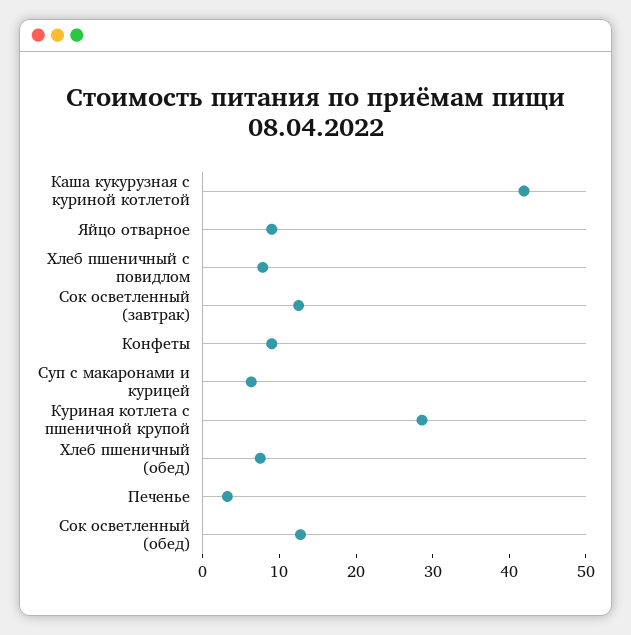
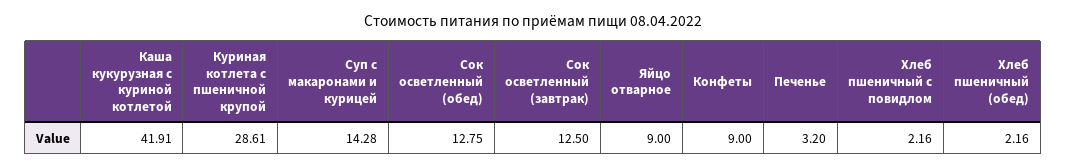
  {
    "Каша кукурузная с куриной котлетой": 41.91,
    "Яйцо отварное": 9,
-   "Хлеб пшеничный с повидлом": 8,
+   "Хлеб пшеничный с повидлом": 2.16,
    "Сок осветленный (завтрак)": 12.5,
    "Конфеты": 9,
-   "Суп с макаронами и курицей": 6,
+   "Суп с макаронами и курицей": 14.28,
    "Куриная котлета с пшеничной крупой": 28.61,
-   "Хлеб пшеничный (обед)": 8,
+   "Хлеб пшеничный (обед)": 2.16,
    "Печенье": 3.2,
    "Сок осветленный (обед)": 12.75
  }

